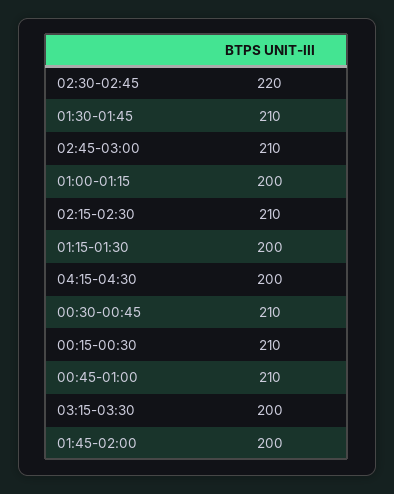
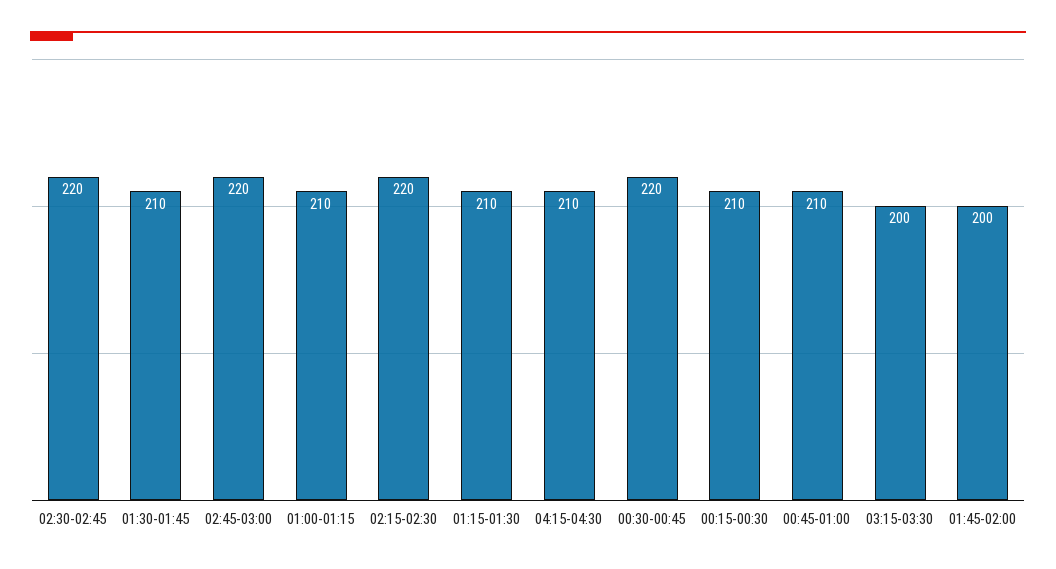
  {
    "02:30-02:45": 220,
    "01:30-01:45": 210,
-   "02:45-03:00": 210,
+   "02:45-03:00": 220,
-   "01:00-01:15": 200,
+   "01:00-01:15": 210,
-   "02:15-02:30": 210,
+   "02:15-02:30": 220,
-   "01:15-01:30": 200,
+   "01:15-01:30": 210,
-   "04:15-04:30": 200,
+   "04:15-04:30": 210,
-   "00:30-00:45": 210,
+   "00:30-00:45": 220,
    "00:15-00:30": 210,
    "00:45-01:00": 210,
    "03:15-03:30": 200,
    "01:45-02:00": 200
  }

